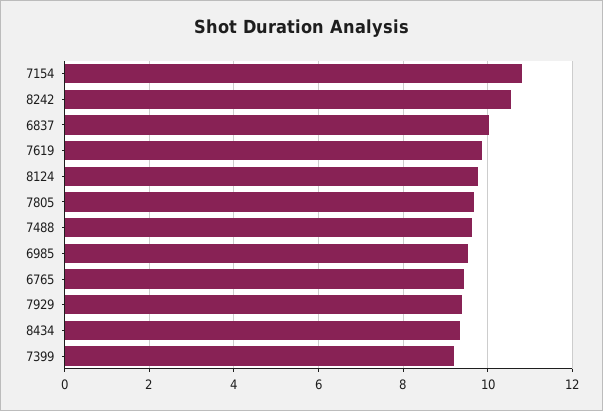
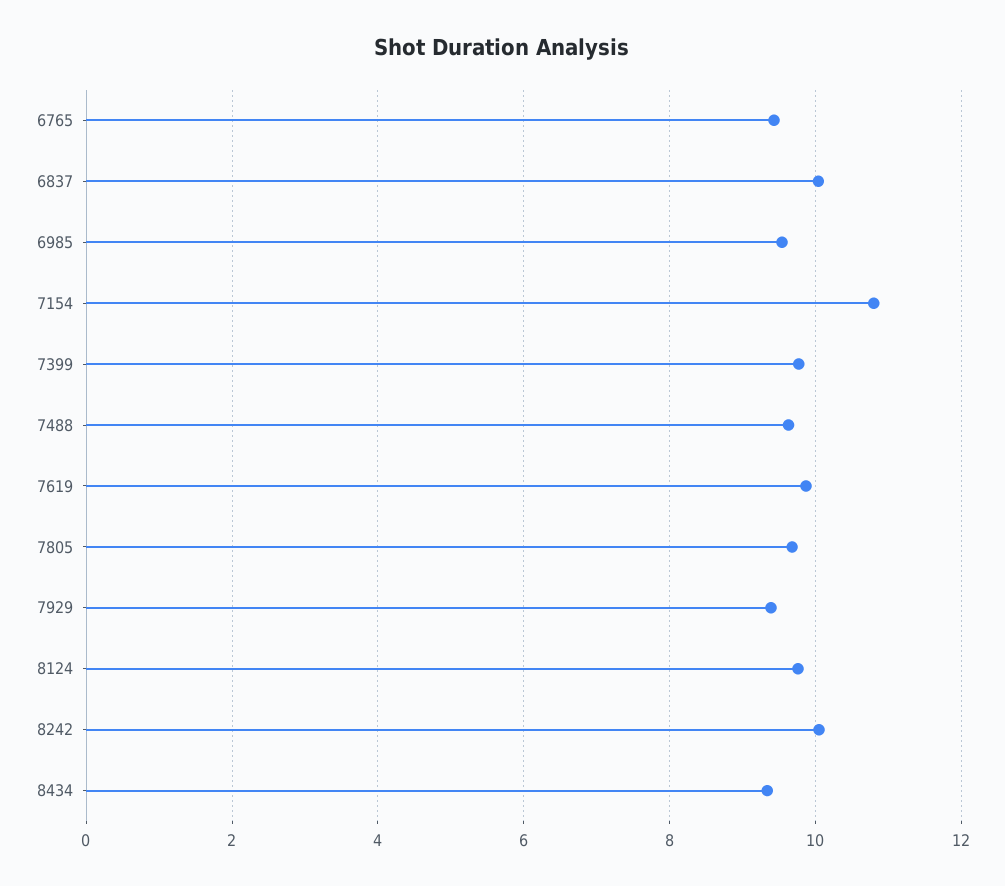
  {
    "7154": 10.8,
-   "8242": 10.6,
+   "8242": 10,
    "6837": 10,
    "7619": 9.8,
    "8124": 9.8,
    "7805": 9.6,
    "7488": 9.6,
    "6985": 9.6,
    "6765": 9.4,
    "7929": 9.4,
    "8434": 9.4,
-   "7399": 9.2
+   "7399": 9.8
  }

